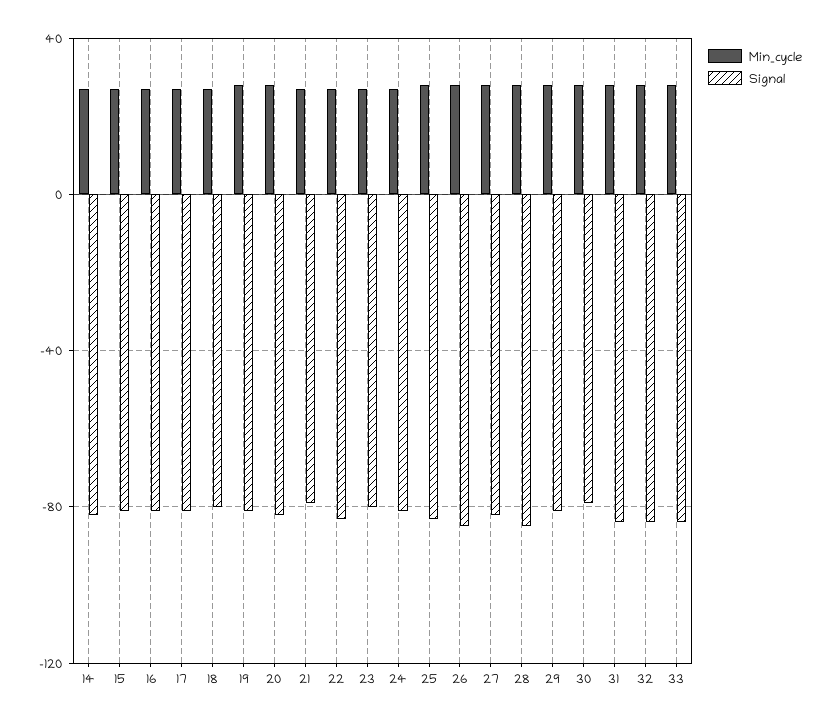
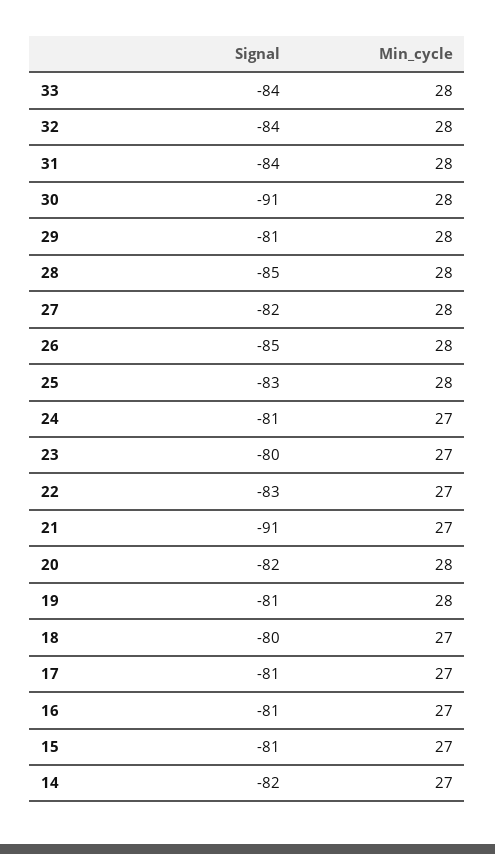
  {
    "Min_cycle": {
      "14": 27,
      "15": 27,
      "16": 27,
      "17": 27,
      "18": 27,
      "19": 28,
      "20": 28,
      "21": 27,
      "22": 27,
      "23": 27,
      "24": 27,
      "25": 28,
      "26": 28,
      "27": 28,
      "28": 28,
      "29": 28,
      "30": 28,
      "31": 28,
      "32": 28,
      "33": 28
    },
    "Signal": {
      "14": -82,
      "15": -81,
      "16": -81,
      "17": -81,
      "18": -80,
      "19": -81,
      "20": -82,
-     "21": -80,
+     "21": -91,
      "22": -83,
      "23": -80,
      "24": -81,
      "25": -83,
      "26": -85,
      "27": -82,
      "28": -85,
      "29": -81,
-     "30": -80,
+     "30": -91,
      "31": -84,
      "32": -84,
      "33": -84
    }
  }

